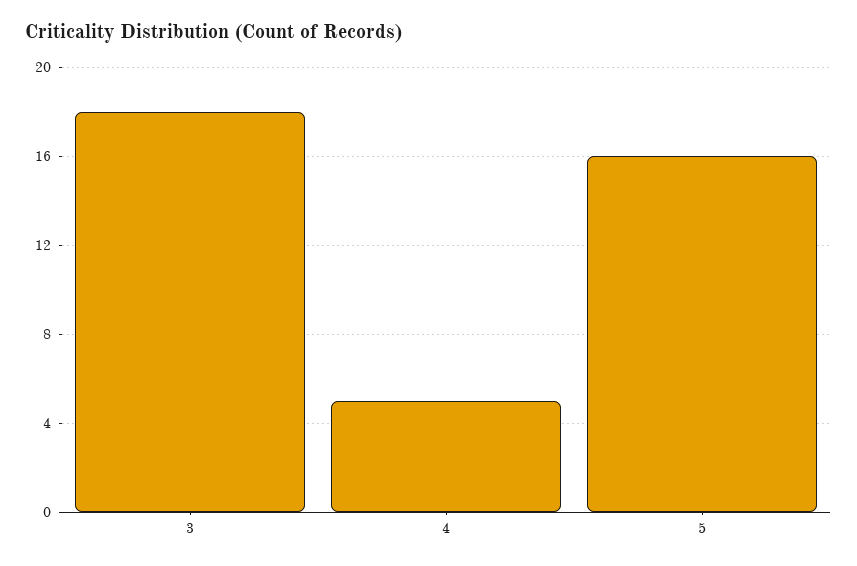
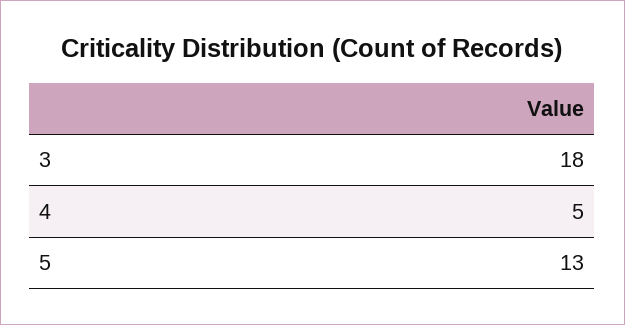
  {
    "3": 18,
    "4": 5,
-   "5": 16
+   "5": 13
  }

